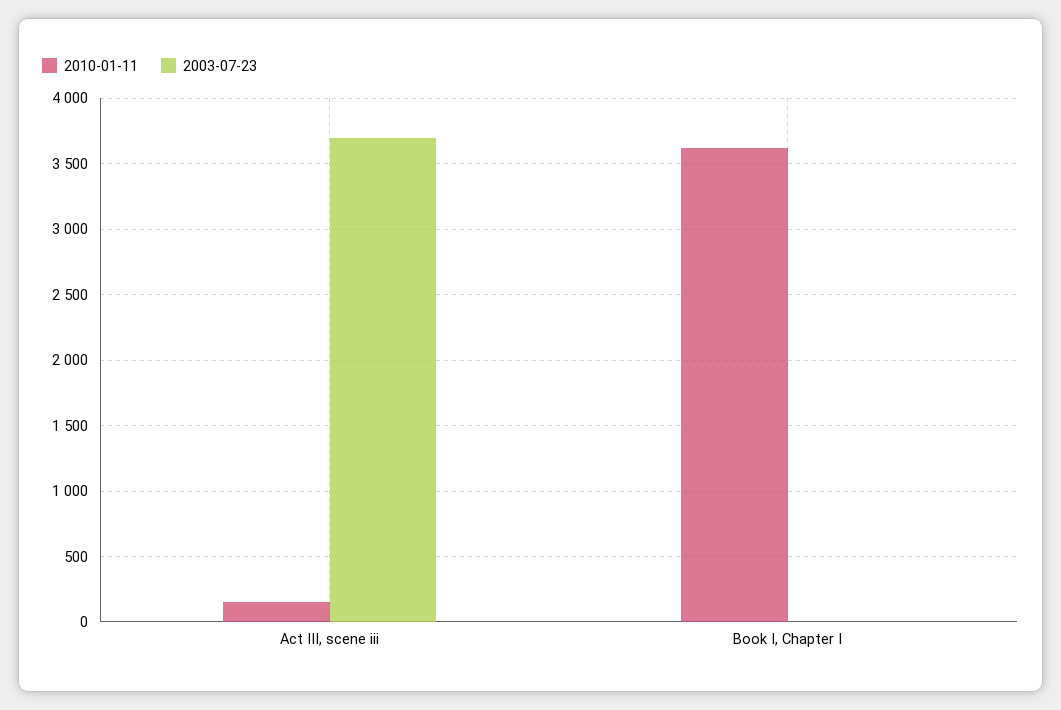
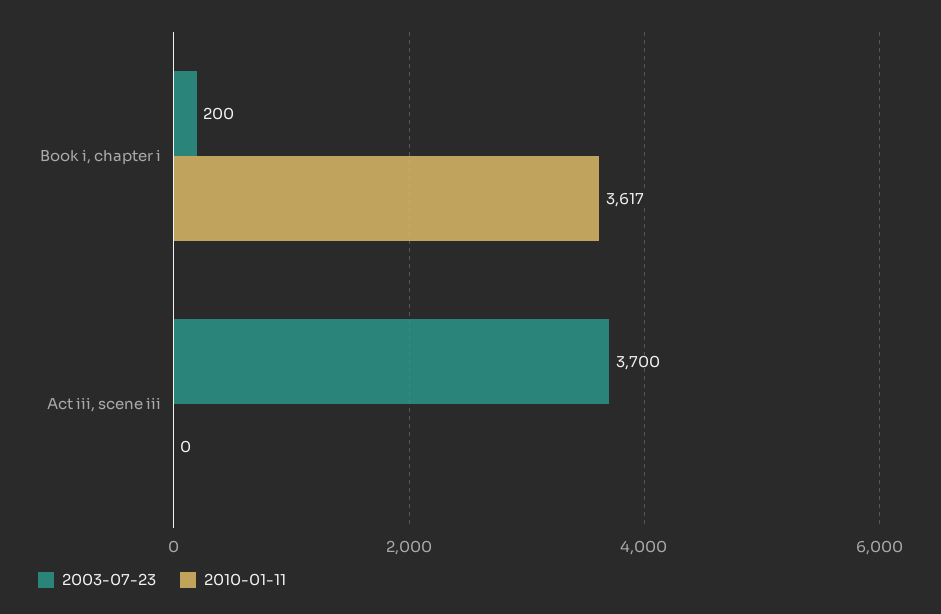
  {
    "2010-01-11": {
-     "Act III, scene iii": 150,
+     "Act III, scene iii": 0,
      "Book I, Chapter I": 3617
    },
    "2003-07-23": {
      "Act III, scene iii": 3700,
-     "Book I, Chapter I": 0
+     "Book I, Chapter I": 200
    }
  }

